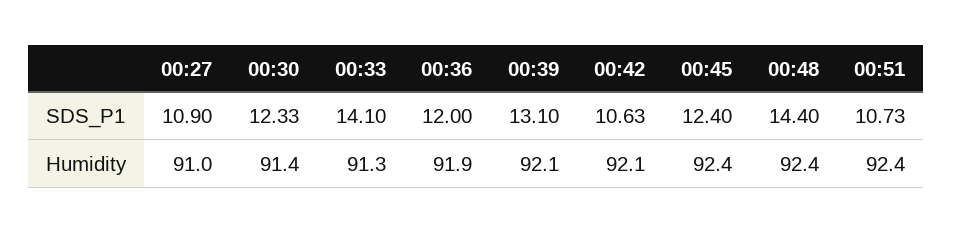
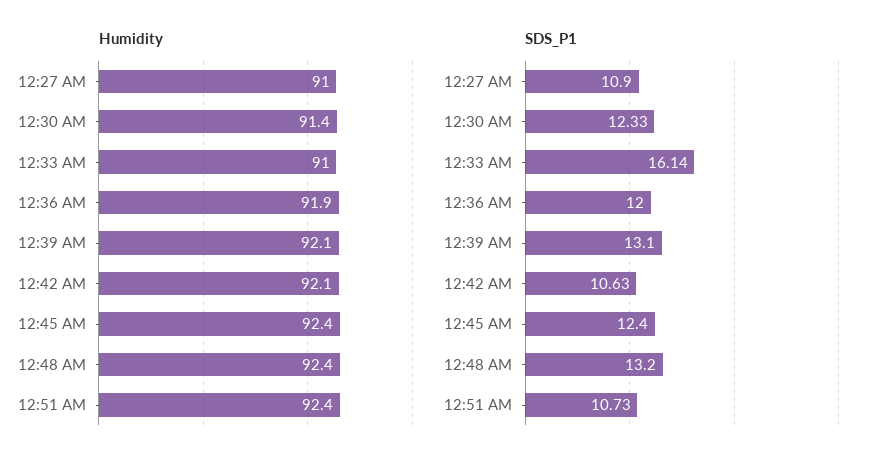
  {
    "SDS_P1": {
      "00:27": 10.9,
      "00:30": 12.33,
-     "00:33": 14.1,
+     "00:33": 16.14,
      "00:36": 12,
      "00:39": 13.1,
      "00:42": 10.63,
      "00:45": 12.4,
-     "00:48": 14.4,
+     "00:48": 13.2,
      "00:51": 10.73
    },
    "Humidity": {
      "00:27": 91,
      "00:30": 91.4,
-     "00:33": 91.3,
+     "00:33": 91,
      "00:36": 91.9,
      "00:39": 92.1,
      "00:42": 92.1,
      "00:45": 92.4,
      "00:48": 92.4,
      "00:51": 92.4
    }
  }

